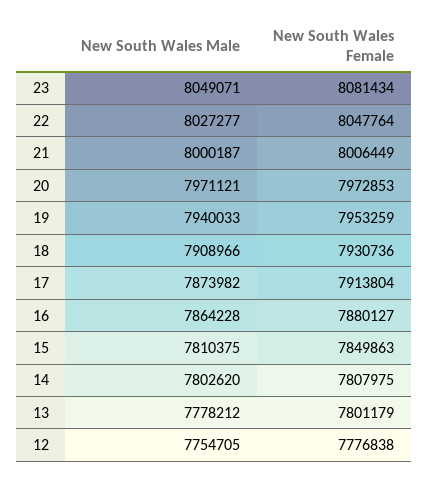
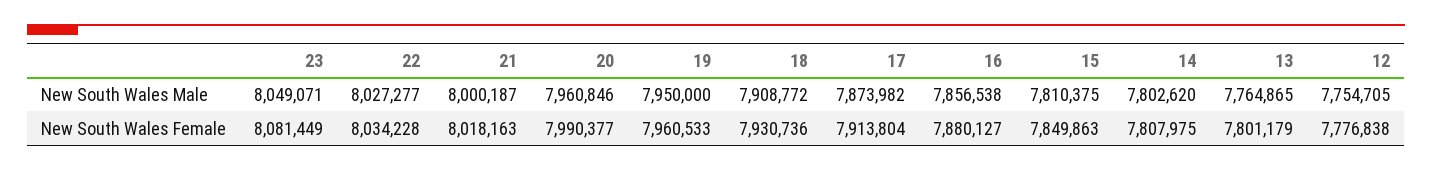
  {
    "New South Wales Male": {
      "23": 8049071,
      "22": 8027277,
      "21": 8000187,
-     "20": 7971121,
+     "20": 7960846,
-     "19": 7940033,
+     "19": 7950000,
-     "18": 7908966,
+     "18": 7908772,
      "17": 7873982,
-     "16": 7864228,
+     "16": 7856538,
      "15": 7810375,
      "14": 7802620,
-     "13": 7778212,
+     "13": 7764865,
      "12": 7754705
    },
    "New South Wales Female": {
-     "23": 8081434,
+     "23": 8081449,
-     "22": 8047764,
+     "22": 8034228,
-     "21": 8006449,
+     "21": 8018163,
-     "20": 7972853,
+     "20": 7990377,
-     "19": 7953259,
+     "19": 7960533,
      "18": 7930736,
      "17": 7913804,
      "16": 7880127,
      "15": 7849863,
      "14": 7807975,
      "13": 7801179,
      "12": 7776838
    }
  }

